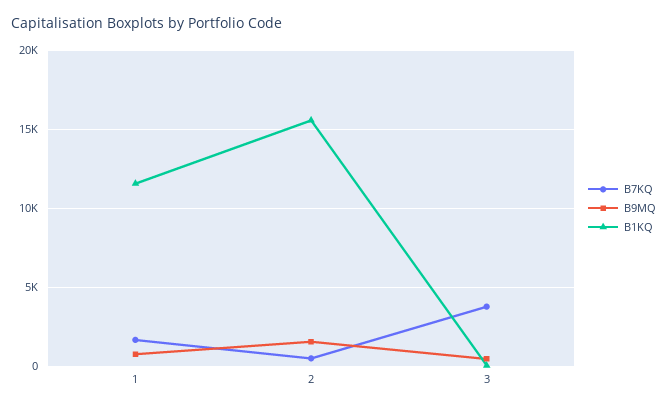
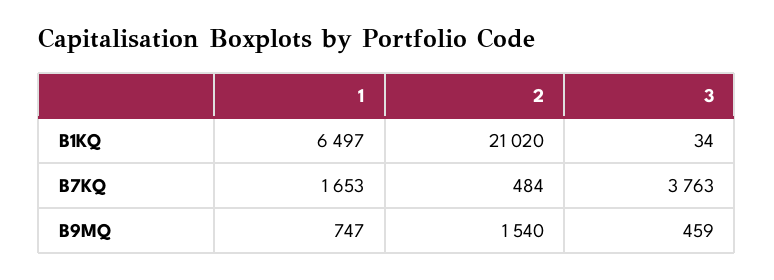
  {
    "B7KQ": {
      "1": 1653,
      "2": 484,
      "3": 3763
    },
    "B9MQ": {
      "1": 747,
      "2": 1540,
      "3": 459
    },
    "B1KQ": {
-     "1": 11500,
+     "1": 6497,
-     "2": 15500,
+     "2": 21020,
      "3": 34
    }
  }

